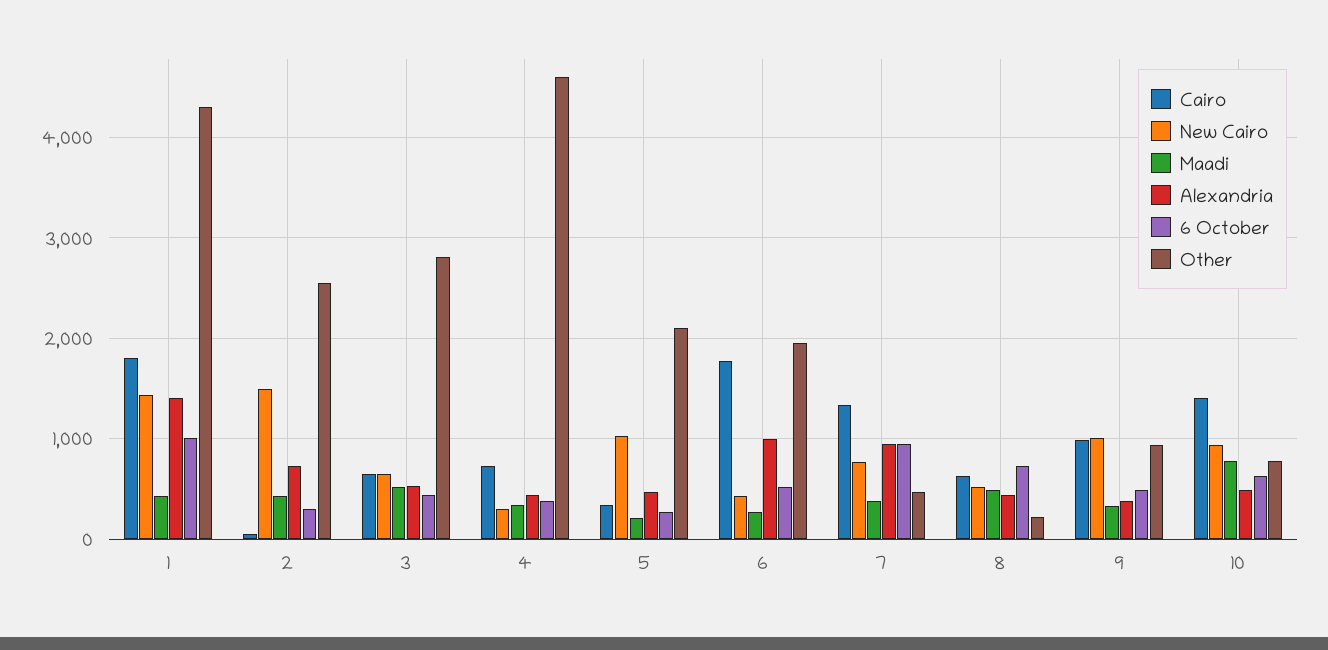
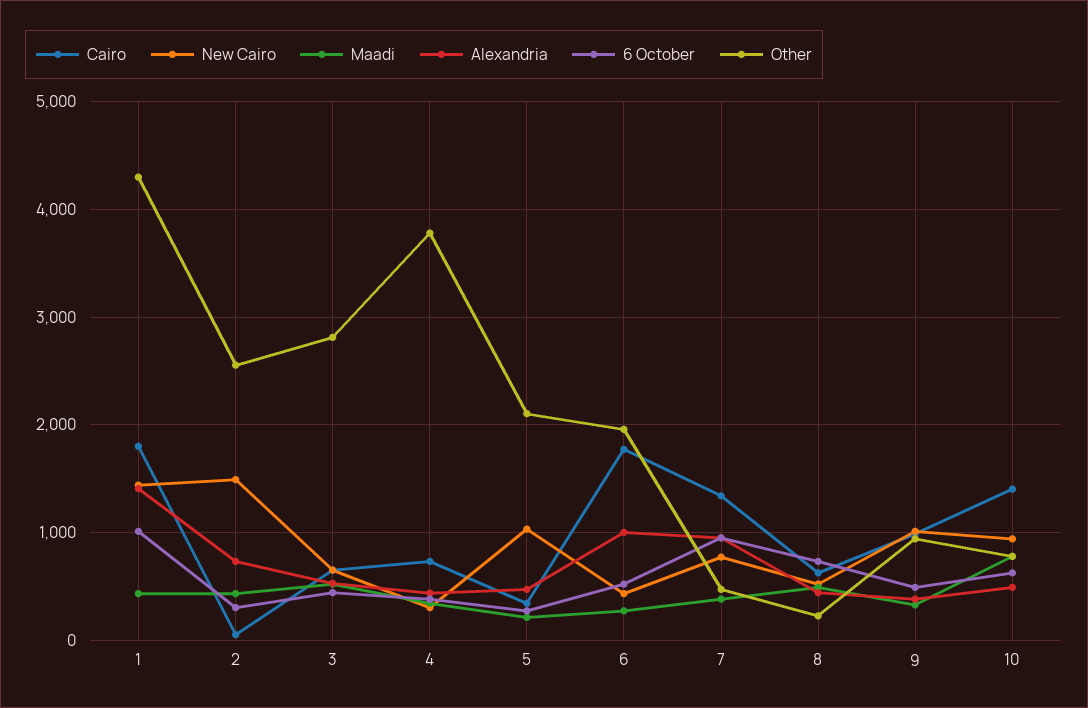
  {
    "Cairo": {
      "1": 1800,
      "2": 100,
      "3": 700,
      "4": 700,
      "5": 300,
      "6": 1800,
      "7": 1300,
      "8": 600,
      "9": 1000,
      "10": 1400
    },
    "New Cairo": {
      "1": 1400,
      "2": 1500,
      "3": 700,
      "4": 300,
      "5": 1000,
      "6": 400,
      "7": 800,
      "8": 500,
      "9": 1000,
      "10": 900
    },
    "Maadi": {
      "1": 400,
      "2": 400,
      "3": 500,
      "4": 300,
      "5": 200,
      "6": 300,
      "7": 400,
      "8": 500,
      "9": 300,
      "10": 800
    },
    "Alexandria": {
      "1": 1400,
      "2": 700,
      "3": 500,
      "4": 400,
      "5": 500,
      "6": 1000,
      "7": 1000,
      "8": 400,
      "9": 400,
      "10": 500
    },
    "6 October": {
      "1": 1000,
      "2": 300,
      "3": 400,
      "4": 400,
      "5": 300,
      "6": 500,
      "7": 1000,
      "8": 700,
      "9": 500,
      "10": 600
    },
    "Other": {
      "1": 4300,
      "2": 2600,
      "3": 2800,
-     "4": 4600,
+     "4": 3800,
      "5": 2100,
      "6": 2000,
      "7": 500,
      "8": 200,
      "9": 900,
      "10": 800
    }
  }

